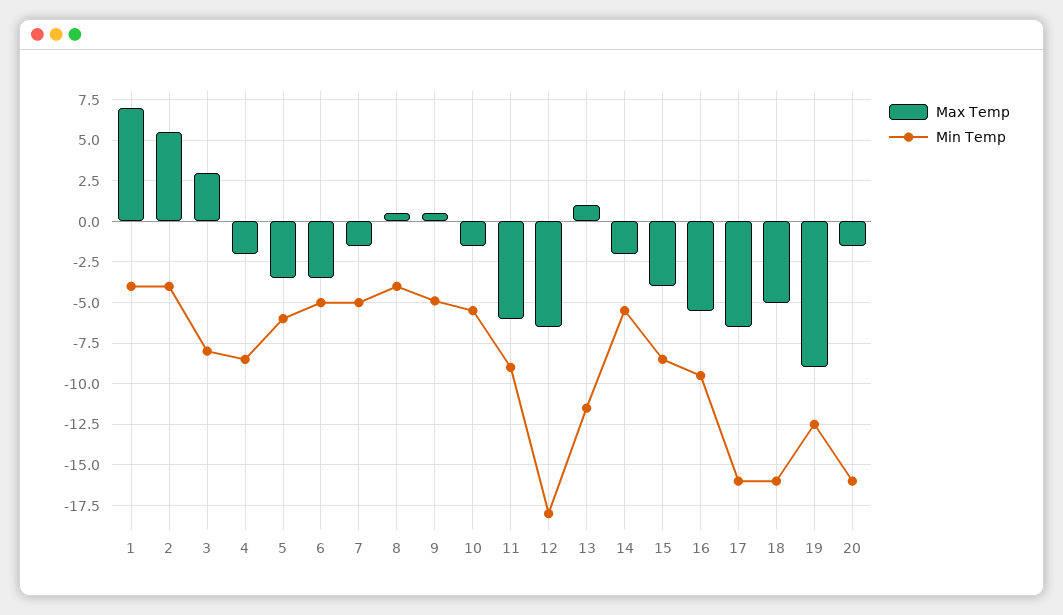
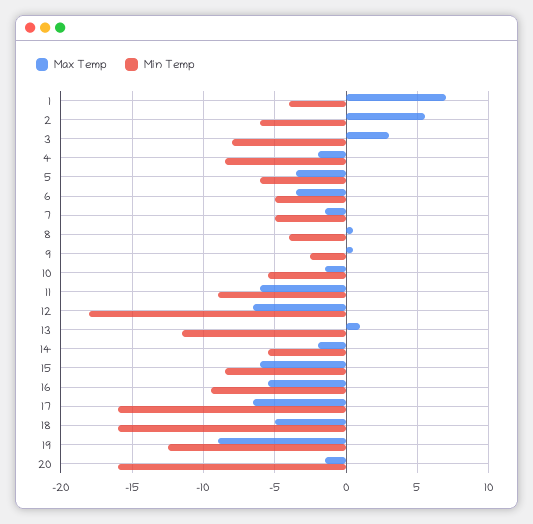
  {
    "Max Temp": {
      "1": 7,
      "2": 5.5,
      "3": 3,
      "4": -2,
      "5": -3.5,
      "6": -3.5,
      "7": -1.5,
      "8": 0.5,
      "9": 0.5,
      "10": -1.5,
      "11": -6,
      "12": -6.5,
      "13": 1,
      "14": -2,
-     "15": -4,
+     "15": -6,
      "16": -5.5,
      "17": -6.5,
      "18": -5,
      "19": -9,
      "20": -1.5
    },
    "Min Temp": {
      "1": -4,
-     "2": -4,
+     "2": -6,
      "3": -8,
      "4": -8.5,
      "5": -6,
      "6": -5,
      "7": -5,
      "8": -4,
-     "9": -5,
+     "9": -2.5,
      "10": -5.5,
      "11": -9,
      "12": -18,
      "13": -11.5,
      "14": -5.5,
      "15": -8.5,
      "16": -9.5,
      "17": -16,
      "18": -16,
      "19": -12.5,
      "20": -16
    }
  }

